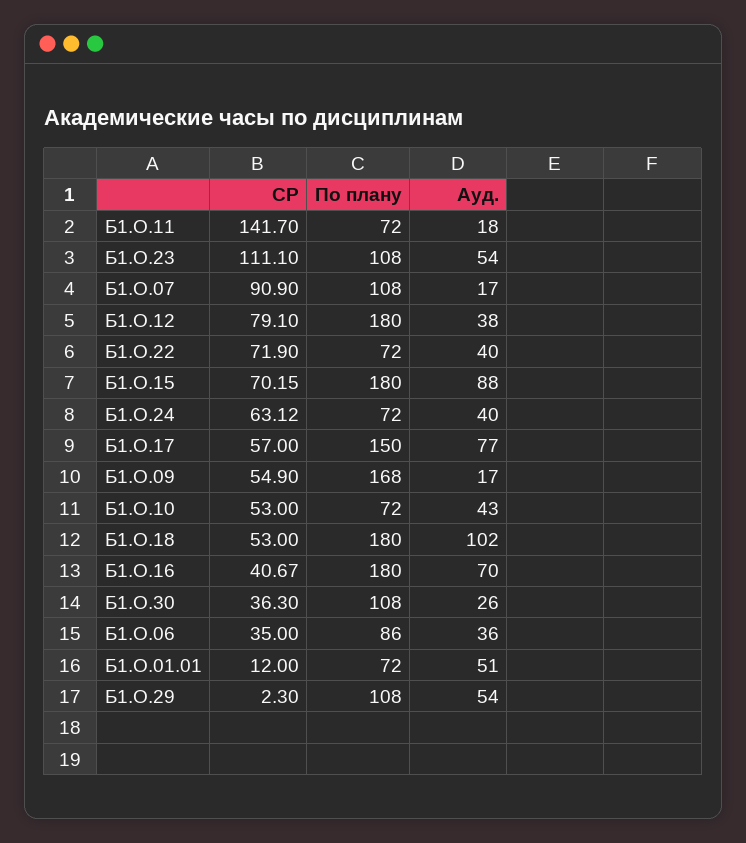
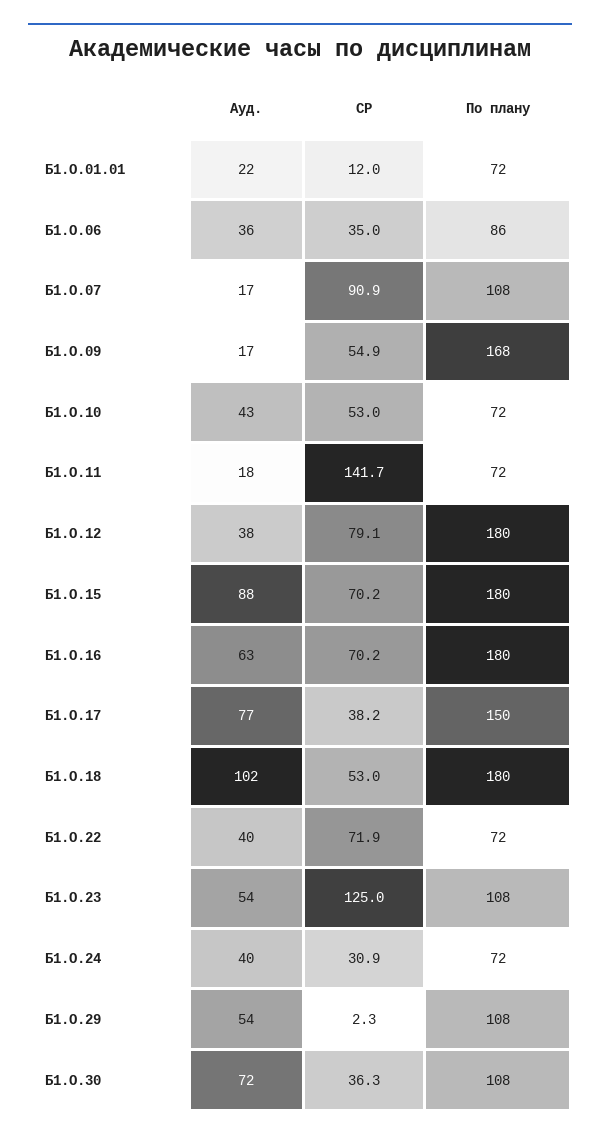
  {
    "СР": {
      "Б1.О.11": 141.7,
-     "Б1.О.23": 111.1,
+     "Б1.О.23": 125,
      "Б1.О.07": 90.9,
      "Б1.О.12": 79.1,
      "Б1.О.22": 71.9,
      "Б1.О.15": 70.15,
-     "Б1.О.24": 63.12,
+     "Б1.О.24": 30.9,
-     "Б1.О.17": 57,
+     "Б1.О.17": 38.2,
      "Б1.О.09": 54.9,
      "Б1.О.10": 53,
      "Б1.О.18": 53,
-     "Б1.О.16": 40.67,
+     "Б1.О.16": 70.2,
      "Б1.О.30": 36.3,
      "Б1.О.06": 35,
      "Б1.О.01.01": 12,
      "Б1.О.29": 2.3
    },
    "По плану": {
      "Б1.О.11": 72,
      "Б1.О.23": 108,
      "Б1.О.07": 108,
      "Б1.О.12": 180,
      "Б1.О.22": 72,
      "Б1.О.15": 180,
      "Б1.О.24": 72,
      "Б1.О.17": 150,
      "Б1.О.09": 168,
      "Б1.О.10": 72,
      "Б1.О.18": 180,
      "Б1.О.16": 180,
      "Б1.О.30": 108,
      "Б1.О.06": 86,
      "Б1.О.01.01": 72,
      "Б1.О.29": 108
    },
    "Ауд.": {
      "Б1.О.11": 18,
      "Б1.О.23": 54,
      "Б1.О.07": 17,
      "Б1.О.12": 38,
      "Б1.О.22": 40,
      "Б1.О.15": 88,
      "Б1.О.24": 40,
      "Б1.О.17": 77,
      "Б1.О.09": 17,
      "Б1.О.10": 43,
      "Б1.О.18": 102,
-     "Б1.О.16": 70,
+     "Б1.О.16": 63,
-     "Б1.О.30": 26,
+     "Б1.О.30": 72,
      "Б1.О.06": 36,
-     "Б1.О.01.01": 51,
+     "Б1.О.01.01": 22,
      "Б1.О.29": 54
    }
  }

